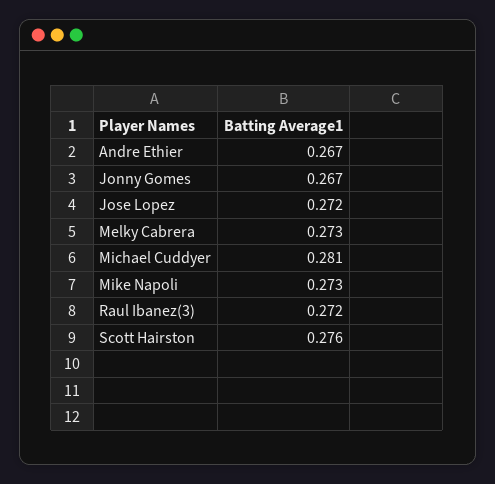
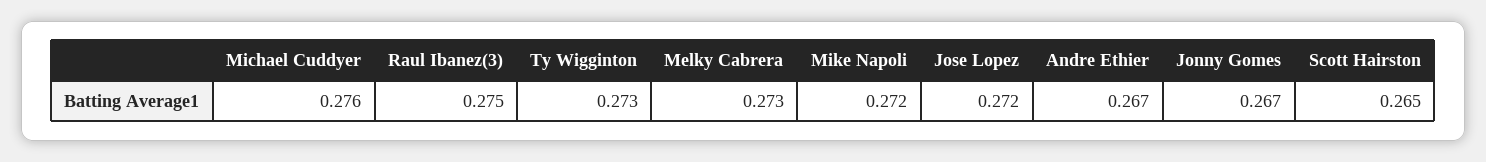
  {
    "Andre Ethier": 0.267,
    "Jonny Gomes": 0.267,
    "Jose Lopez": 0.272,
    "Melky Cabrera": 0.273,
-   "Michael Cuddyer": 0.281,
+   "Michael Cuddyer": 0.276,
-   "Mike Napoli": 0.273,
+   "Mike Napoli": 0.272,
-   "Raul Ibanez(3)": 0.272,
+   "Raul Ibanez(3)": 0.275,
-   "Scott Hairston": 0.276
+   "Scott Hairston": 0.265,
+   "Ty Wigginton": 0.273
  }

